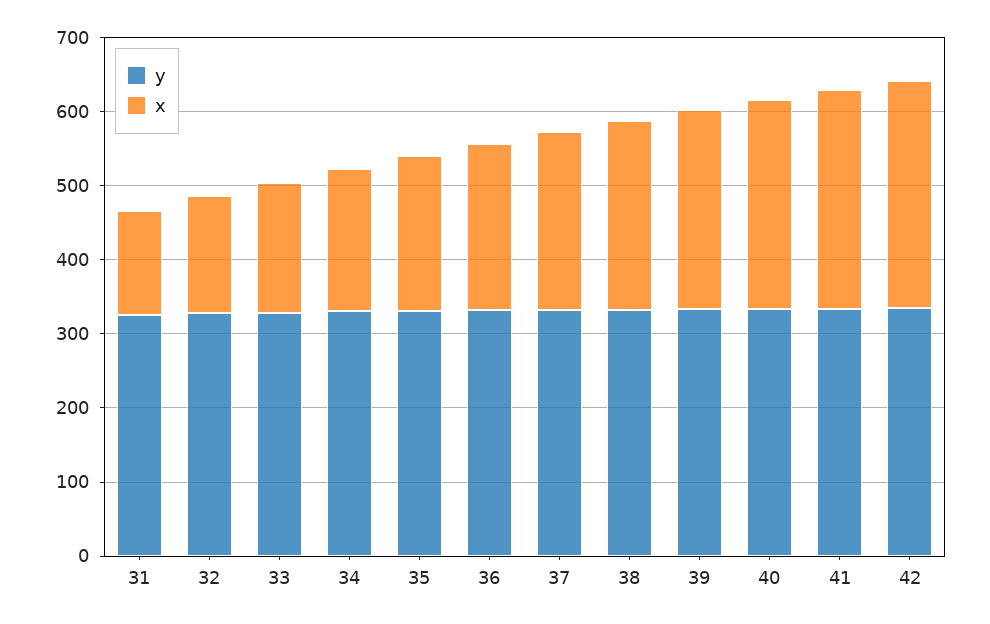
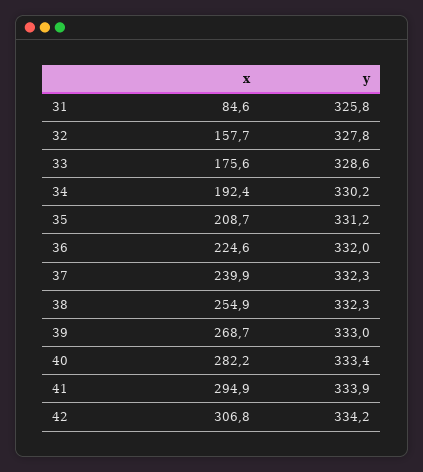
  {
    "y": {
      "31": 325.8,
      "32": 327.8,
      "33": 328.6,
      "34": 330.2,
      "35": 331.2,
      "36": 332,
      "37": 332.3,
      "38": 332.3,
      "39": 333,
      "40": 333.4,
      "41": 333.9,
      "42": 334.2
    },
    "x": {
-     "31": 140,
+     "31": 84.6,
      "32": 157.7,
      "33": 175.6,
      "34": 192.4,
      "35": 208.7,
      "36": 224.6,
      "37": 239.9,
      "38": 254.9,
      "39": 268.7,
      "40": 282.2,
      "41": 294.9,
      "42": 306.8
    }
  }

